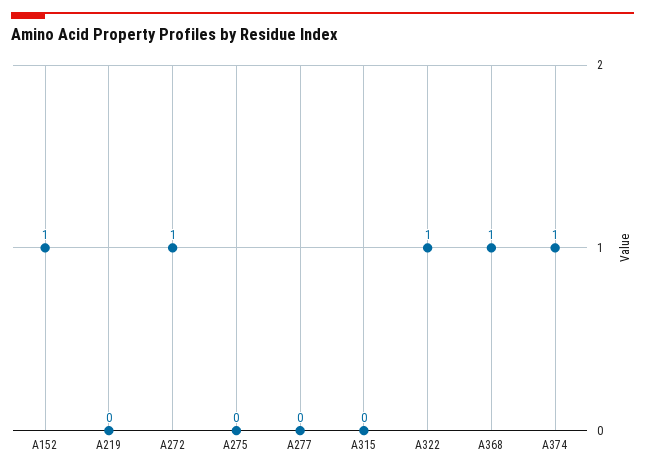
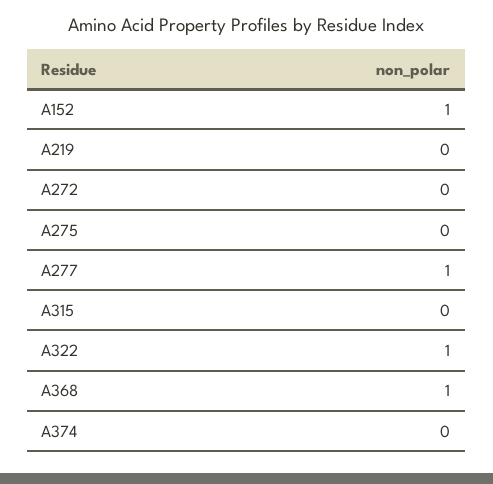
  {
    "A152": 1,
    "A219": 0,
-   "A272": 1,
+   "A272": 0,
    "A275": 0,
-   "A277": 0,
+   "A277": 1,
    "A315": 0,
    "A322": 1,
    "A368": 1,
-   "A374": 1
+   "A374": 0
  }

